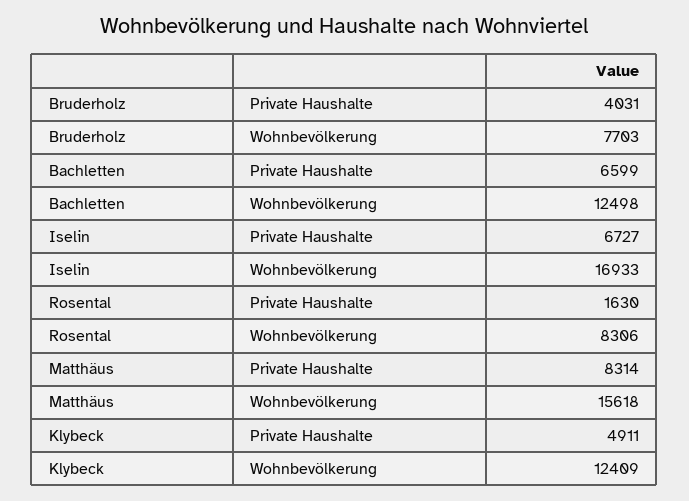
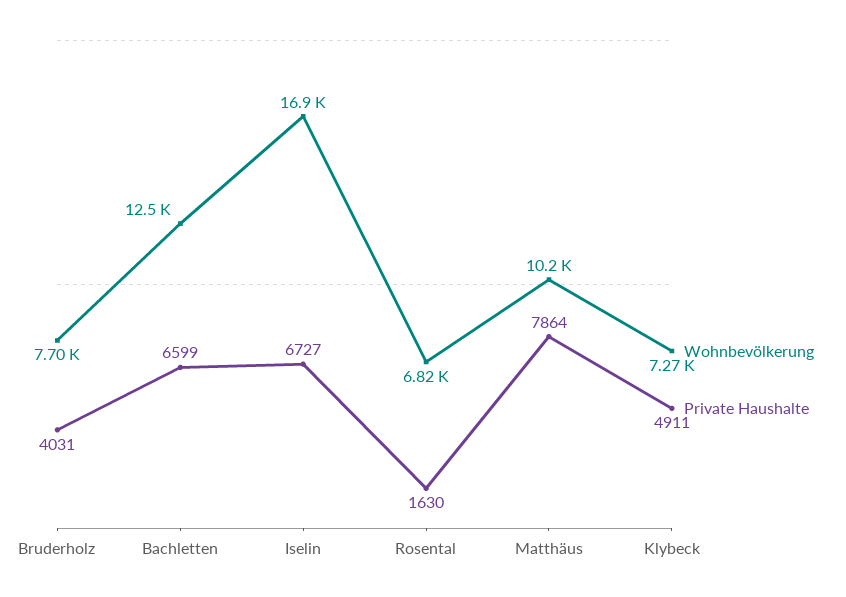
  {
    "Private Haushalte": {
      "Bruderholz": 4031,
      "Bachletten": 6599,
      "Iselin": 6727,
      "Rosental": 1630,
-     "Matthäus": 8314,
+     "Matthäus": 7864,
      "Klybeck": 4911
    },
    "Wohnbevölkerung": {
      "Bruderholz": 7703,
      "Bachletten": 12498,
      "Iselin": 16933,
-     "Rosental": 8306,
+     "Rosental": 6820,
-     "Matthäus": 15618,
+     "Matthäus": 10200,
-     "Klybeck": 12409
+     "Klybeck": 7270
    }
  }

